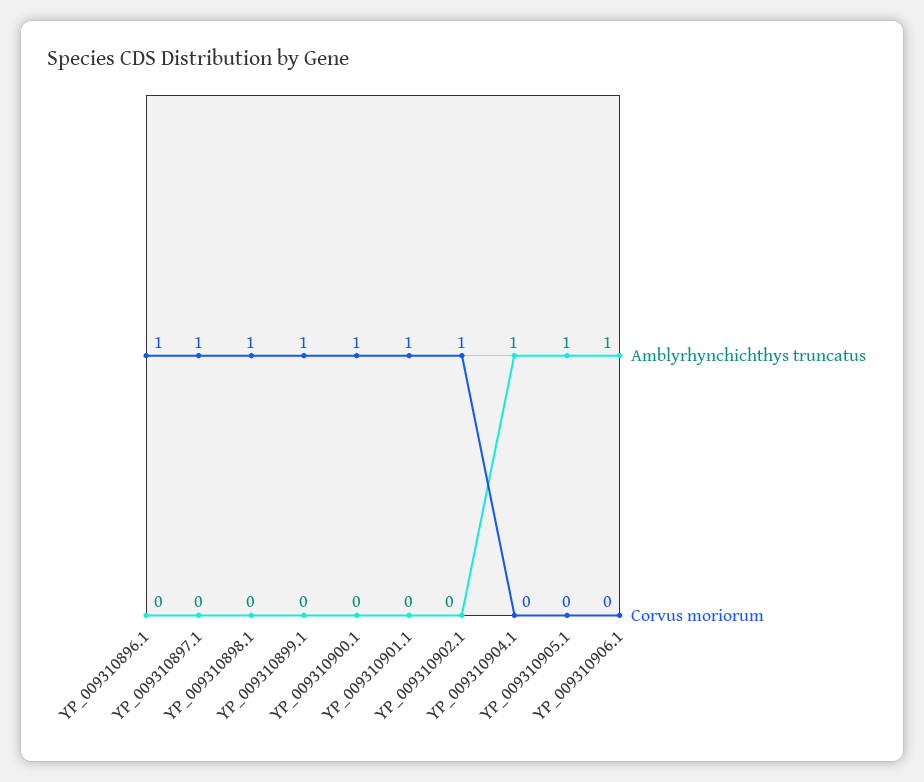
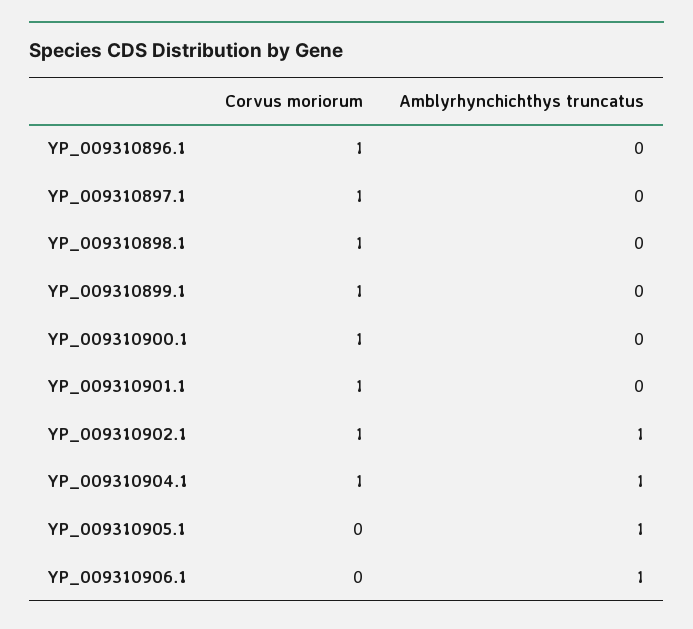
  {
    "Amblyrhynchichthys truncatus": {
      "YP_009310896.1": 0,
      "YP_009310897.1": 0,
      "YP_009310898.1": 0,
      "YP_009310899.1": 0,
      "YP_009310900.1": 0,
      "YP_009310901.1": 0,
-     "YP_009310902.1": 0,
+     "YP_009310902.1": 1,
      "YP_009310904.1": 1,
      "YP_009310905.1": 1,
      "YP_009310906.1": 1
    },
    "Corvus moriorum": {
      "YP_009310896.1": 1,
      "YP_009310897.1": 1,
      "YP_009310898.1": 1,
      "YP_009310899.1": 1,
      "YP_009310900.1": 1,
      "YP_009310901.1": 1,
      "YP_009310902.1": 1,
-     "YP_009310904.1": 0,
+     "YP_009310904.1": 1,
      "YP_009310905.1": 0,
      "YP_009310906.1": 0
    }
  }

